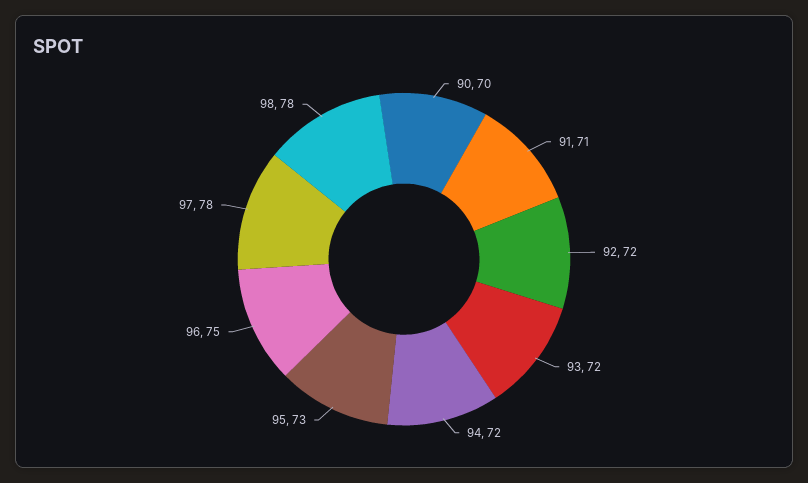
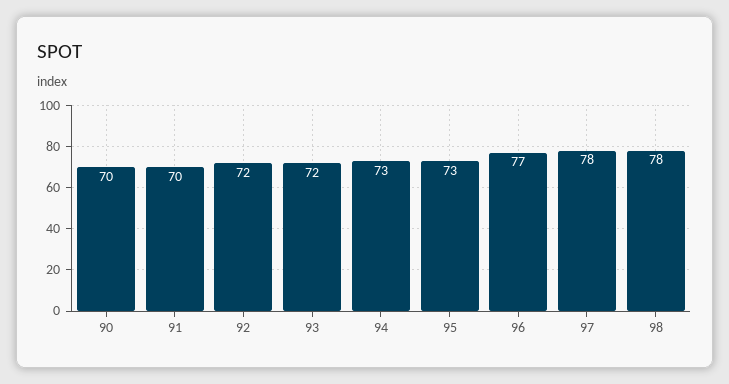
  {
    "90": 70,
-   "91": 71,
+   "91": 70,
    "92": 72,
    "93": 72,
-   "94": 72,
+   "94": 73,
    "95": 73,
-   "96": 75,
+   "96": 77,
    "97": 78,
    "98": 78
  }

